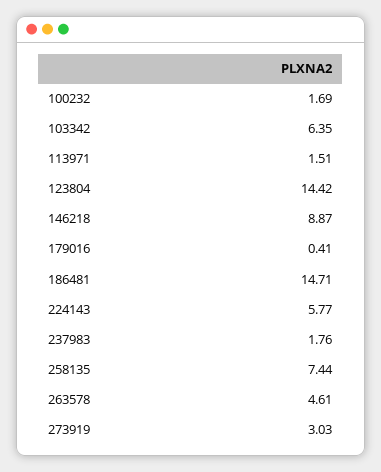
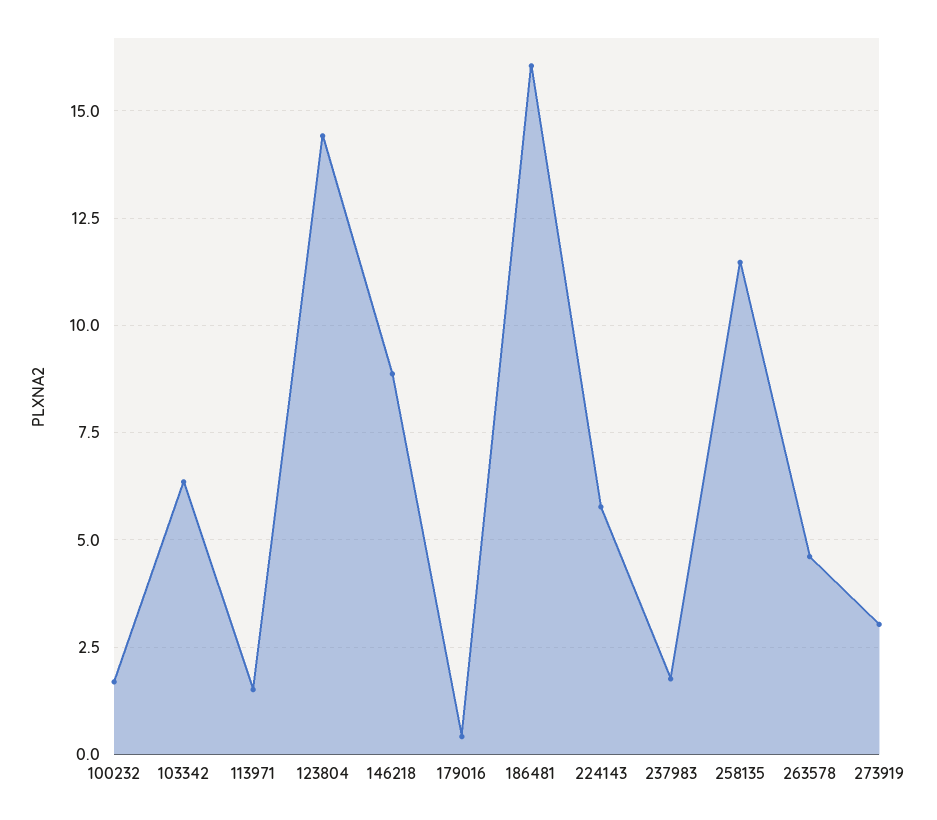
  {
    "100232": 1.69,
    "103342": 6.35,
    "113971": 1.51,
    "123804": 14.42,
    "146218": 8.87,
    "179016": 0.41,
-   "186481": 14.71,
+   "186481": 16,
    "224143": 5.77,
    "237983": 1.76,
-   "258135": 7.44,
+   "258135": 11.5,
    "263578": 4.61,
    "273919": 3.03
  }

